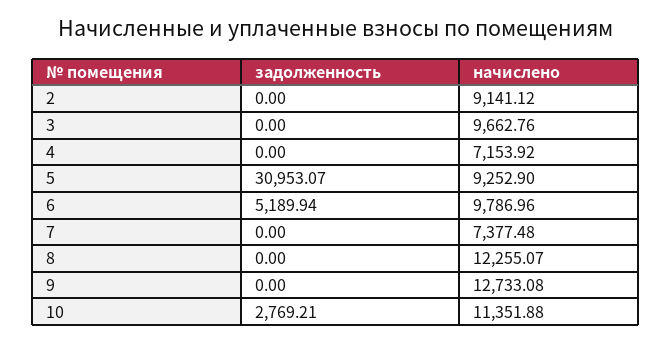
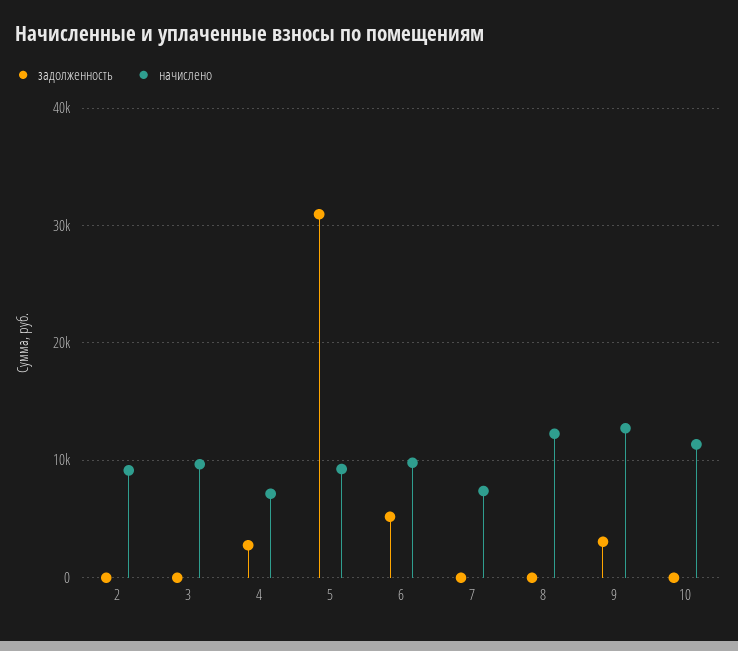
  {
    "задолженность": {
      "2": 0,
      "3": 0,
-     "4": 0,
+     "4": 3000,
      "5": 30953.07,
      "6": 5189.94,
      "7": 0,
      "8": 0,
-     "9": 0,
+     "9": 3000,
-     "10": 2769.21
+     "10": 0
    },
    "начислено": {
      "2": 9141.12,
      "3": 9662.76,
      "4": 7153.92,
      "5": 9252.9,
      "6": 9786.96,
      "7": 7377.48,
      "8": 12255.07,
      "9": 12733.08,
      "10": 11351.88
    }
  }

